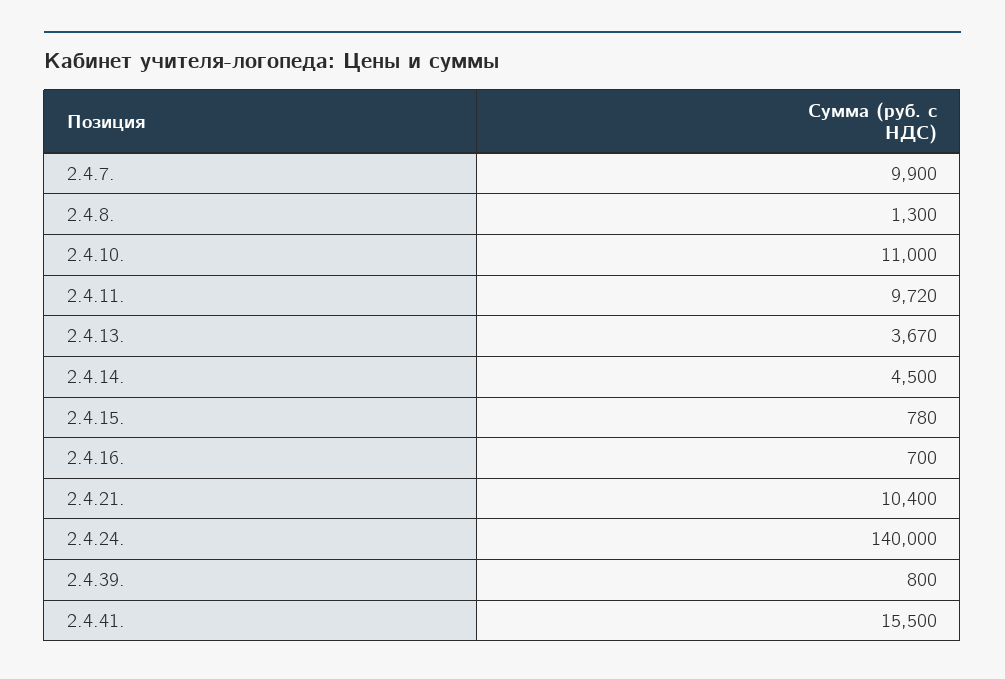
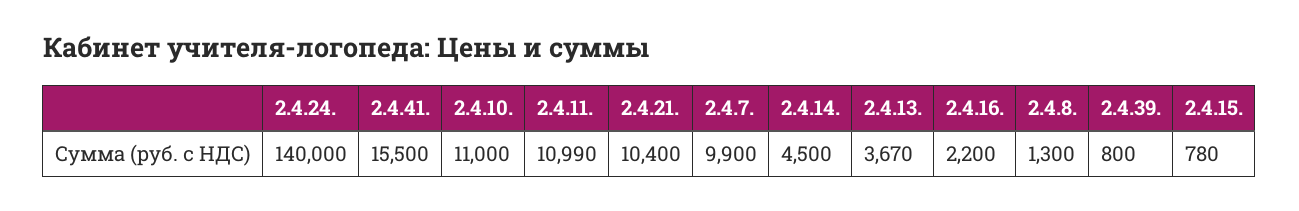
  {
    "2.4.7.": 9900,
    "2.4.8.": 1300,
    "2.4.10.": 11000,
-   "2.4.11.": 9720,
+   "2.4.11.": 10990,
    "2.4.13.": 3670,
    "2.4.14.": 4500,
    "2.4.15.": 780,
-   "2.4.16.": 700,
+   "2.4.16.": 2200,
    "2.4.21.": 10400,
    "2.4.24.": 140000,
    "2.4.39.": 800,
    "2.4.41.": 15500
  }

